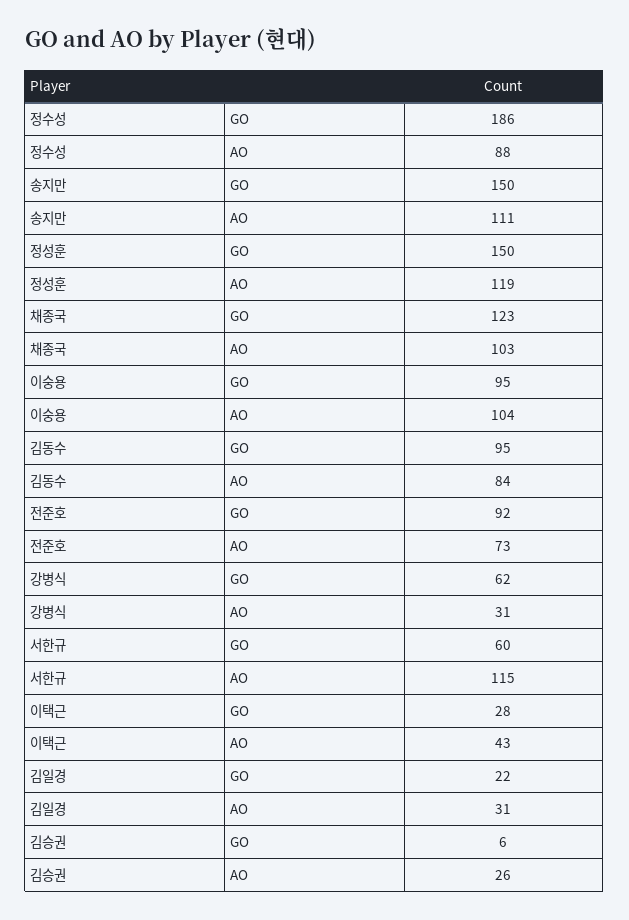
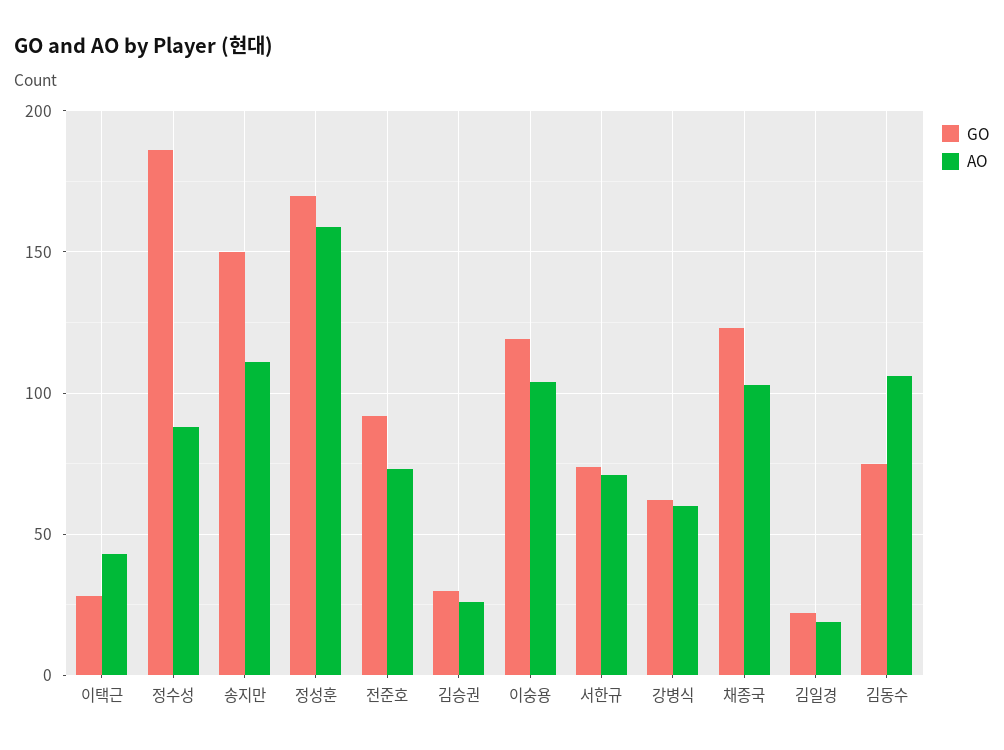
  {
    "GO": {
      "정수성": 186,
      "송지만": 150,
-     "정성훈": 150,
+     "정성훈": 170,
      "채종국": 123,
-     "이숭용": 95,
+     "이숭용": 120,
-     "김동수": 95,
+     "김동수": 75,
      "전준호": 92,
      "강병식": 62,
-     "서한규": 60,
+     "서한규": 75,
      "이택근": 28,
      "김일경": 22,
-     "김승권": 6
+     "김승권": 30
    },
    "AO": {
      "정수성": 88,
      "송지만": 111,
-     "정성훈": 119,
+     "정성훈": 160,
      "채종국": 103,
      "이숭용": 104,
-     "김동수": 84,
+     "김동수": 105,
      "전준호": 73,
-     "강병식": 31,
+     "강병식": 60,
-     "서한규": 115,
+     "서한규": 70,
      "이택근": 43,
-     "김일경": 31,
+     "김일경": 20,
      "김승권": 26
    }
  }

